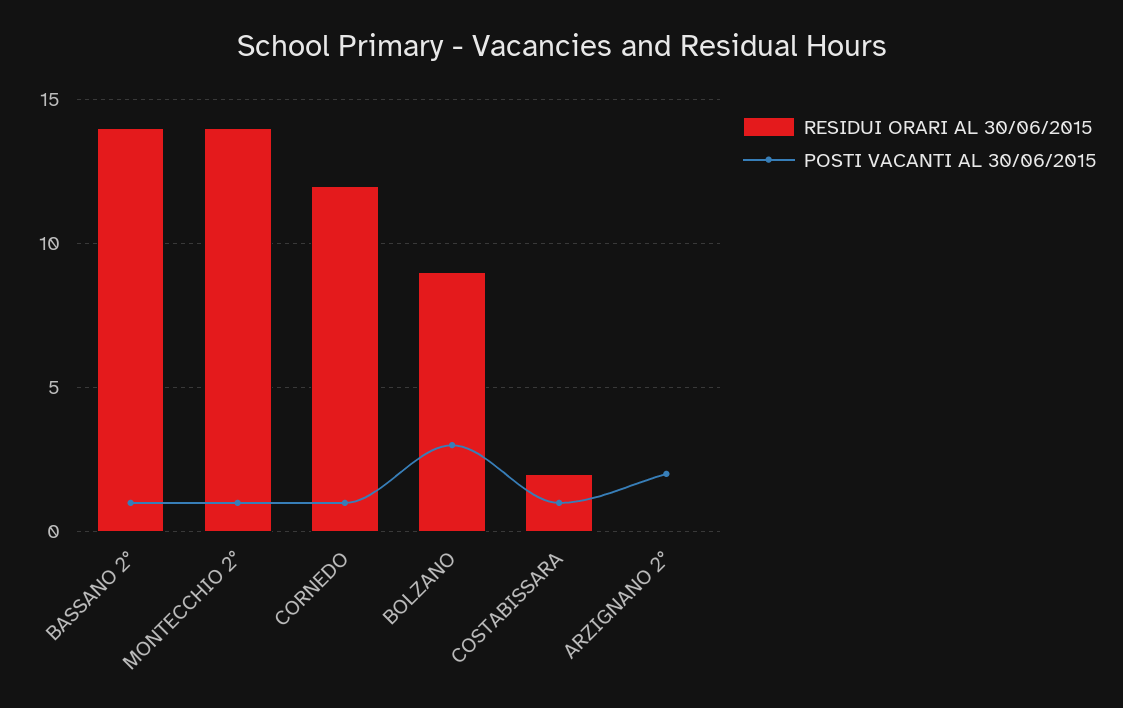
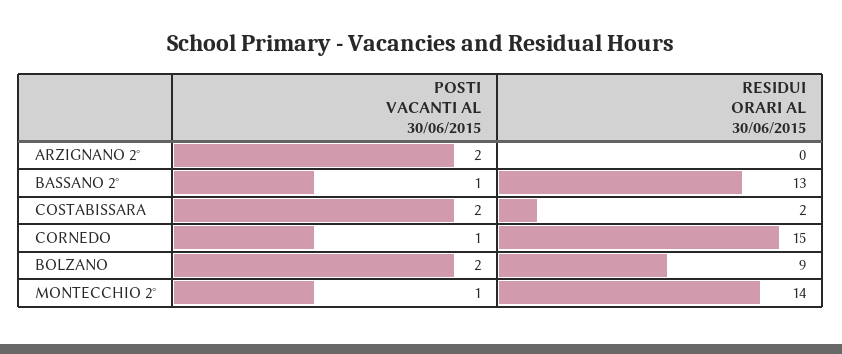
  {
    "RESIDUI ORARI AL 30/06/2015": {
-     "BASSANO 2°": 14,
+     "BASSANO 2°": 13,
      "MONTECCHIO 2°": 14,
-     "CORNEDO": 12,
+     "CORNEDO": 15,
      "BOLZANO": 9,
      "COSTABISSARA": 2,
      "ARZIGNANO 2°": 0
    },
    "POSTI VACANTI AL 30/06/2015": {
      "BASSANO 2°": 1,
      "MONTECCHIO 2°": 1,
      "CORNEDO": 1,
-     "BOLZANO": 3,
+     "BOLZANO": 2,
-     "COSTABISSARA": 1,
+     "COSTABISSARA": 2,
      "ARZIGNANO 2°": 2
    }
  }

